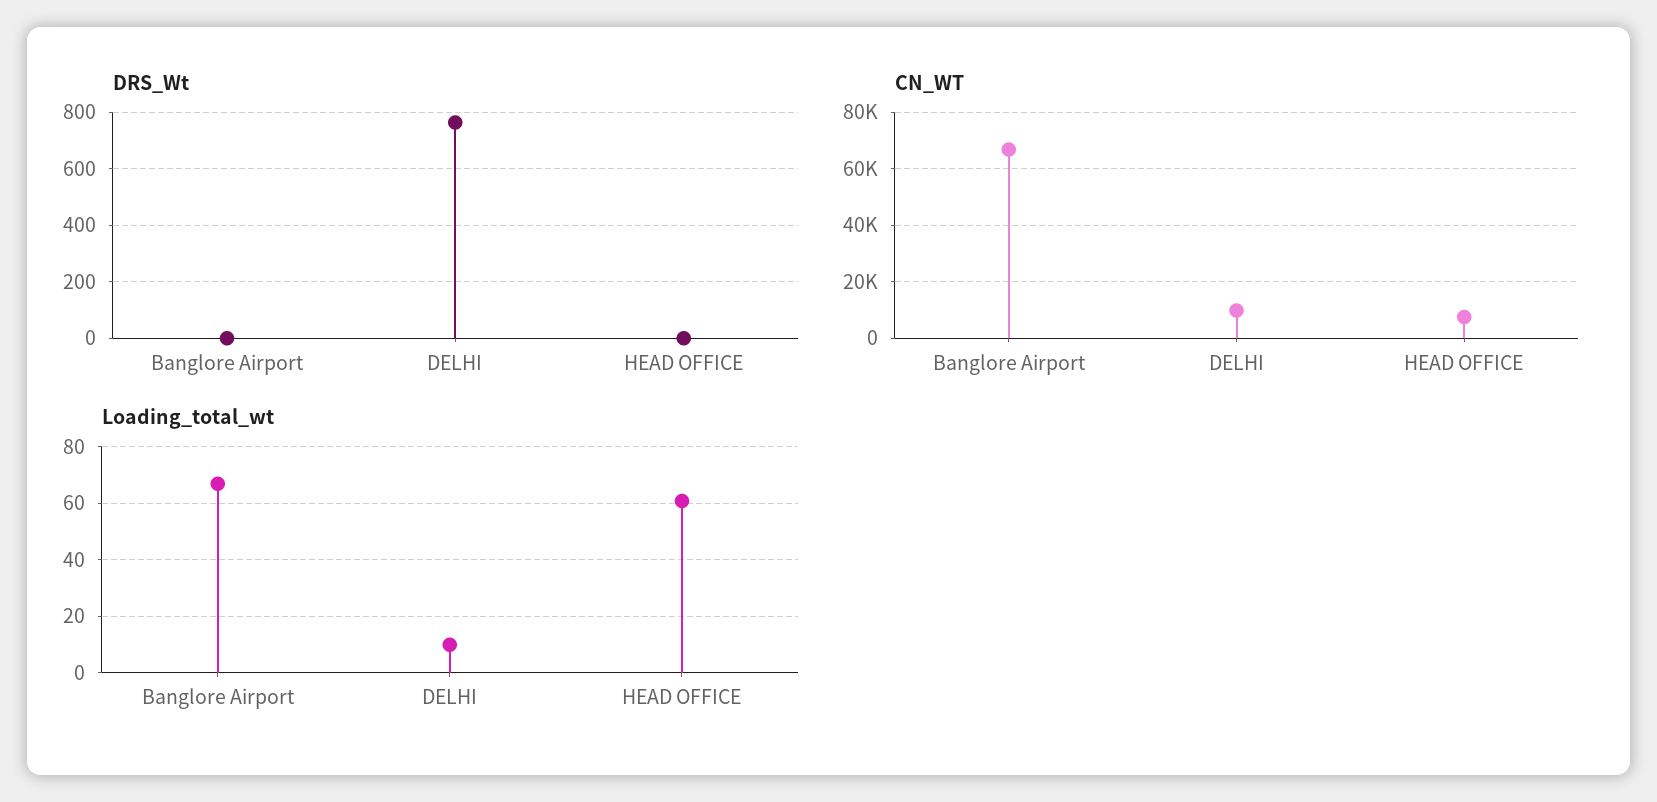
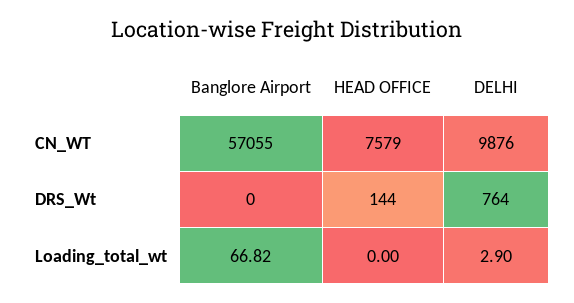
  {
    "DRS_Wt": {
      "Banglore Airport": 0,
      "DELHI": 764,
-     "HEAD OFFICE": 0
+     "HEAD OFFICE": 144
    },
    "CN_WT": {
-     "Banglore Airport": 67500,
+     "Banglore Airport": 57055,
      "DELHI": 9876,
      "HEAD OFFICE": 7579
    },
    "Loading_total_wt": {
      "Banglore Airport": 66.82,
-     "DELHI": 10,
+     "DELHI": 2.9,
-     "HEAD OFFICE": 60
+     "HEAD OFFICE": 0
    }
  }

